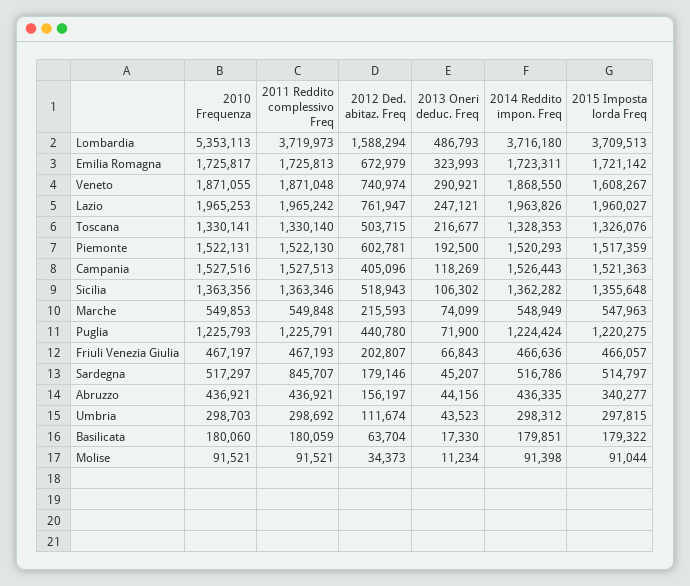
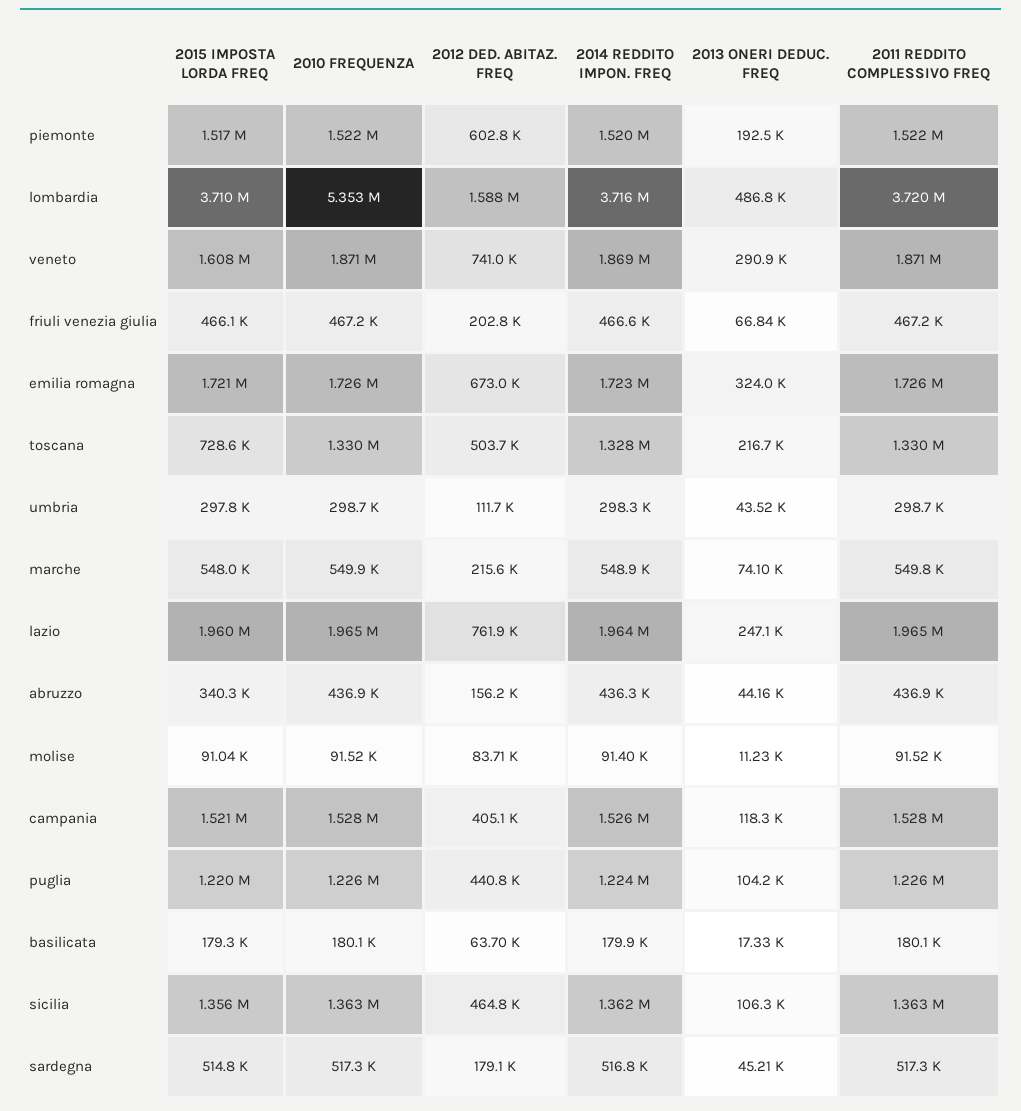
  {
    "2010 Frequenza": {
      "Lombardia": 5353113,
      "Emilia Romagna": 1725817,
      "Veneto": 1871055,
      "Lazio": 1965253,
      "Toscana": 1330141,
      "Piemonte": 1522131,
      "Campania": 1527516,
      "Sicilia": 1363356,
      "Marche": 549853,
      "Puglia": 1225793,
      "Friuli Venezia Giulia": 467197,
      "Sardegna": 517297,
      "Abruzzo": 436921,
      "Umbria": 298703,
      "Basilicata": 180060,
      "Molise": 91521
    },
    "2011 Reddito complessivo Freq": {
      "Lombardia": 3719973,
      "Emilia Romagna": 1725813,
      "Veneto": 1871048,
      "Lazio": 1965242,
      "Toscana": 1330140,
      "Piemonte": 1522130,
      "Campania": 1527513,
      "Sicilia": 1363346,
      "Marche": 549848,
      "Puglia": 1225791,
      "Friuli Venezia Giulia": 467193,
-     "Sardegna": 845707,
+     "Sardegna": 517300,
      "Abruzzo": 436921,
      "Umbria": 298692,
      "Basilicata": 180059,
      "Molise": 91521
    },
    "2012 Ded. abitaz. Freq": {
      "Lombardia": 1588294,
      "Emilia Romagna": 672979,
      "Veneto": 740974,
      "Lazio": 761947,
      "Toscana": 503715,
      "Piemonte": 602781,
      "Campania": 405096,
-     "Sicilia": 518943,
+     "Sicilia": 464800,
      "Marche": 215593,
      "Puglia": 440780,
      "Friuli Venezia Giulia": 202807,
      "Sardegna": 179146,
      "Abruzzo": 156197,
      "Umbria": 111674,
      "Basilicata": 63704,
-     "Molise": 34373
+     "Molise": 83710
    },
    "2013 Oneri deduc. Freq": {
      "Lombardia": 486793,
      "Emilia Romagna": 323993,
      "Veneto": 290921,
      "Lazio": 247121,
      "Toscana": 216677,
      "Piemonte": 192500,
      "Campania": 118269,
      "Sicilia": 106302,
      "Marche": 74099,
-     "Puglia": 71900,
+     "Puglia": 104200,
      "Friuli Venezia Giulia": 66843,
      "Sardegna": 45207,
      "Abruzzo": 44156,
      "Umbria": 43523,
      "Basilicata": 17330,
      "Molise": 11234
    },
    "2014 Reddito impon. Freq": {
      "Lombardia": 3716180,
      "Emilia Romagna": 1723311,
      "Veneto": 1868550,
      "Lazio": 1963826,
      "Toscana": 1328353,
      "Piemonte": 1520293,
      "Campania": 1526443,
      "Sicilia": 1362282,
      "Marche": 548949,
      "Puglia": 1224424,
      "Friuli Venezia Giulia": 466636,
      "Sardegna": 516786,
      "Abruzzo": 436335,
      "Umbria": 298312,
      "Basilicata": 179851,
      "Molise": 91398
    },
    "2015 Imposta lorda Freq": {
      "Lombardia": 3709513,
      "Emilia Romagna": 1721142,
      "Veneto": 1608267,
      "Lazio": 1960027,
-     "Toscana": 1326076,
+     "Toscana": 728600,
      "Piemonte": 1517359,
      "Campania": 1521363,
      "Sicilia": 1355648,
      "Marche": 547963,
      "Puglia": 1220275,
      "Friuli Venezia Giulia": 466057,
      "Sardegna": 514797,
      "Abruzzo": 340277,
      "Umbria": 297815,
      "Basilicata": 179322,
      "Molise": 91044
    }
  }

